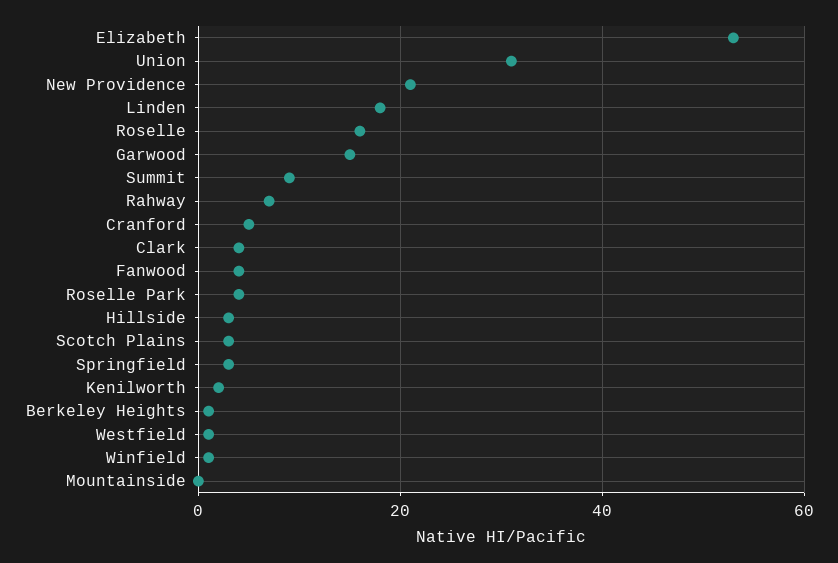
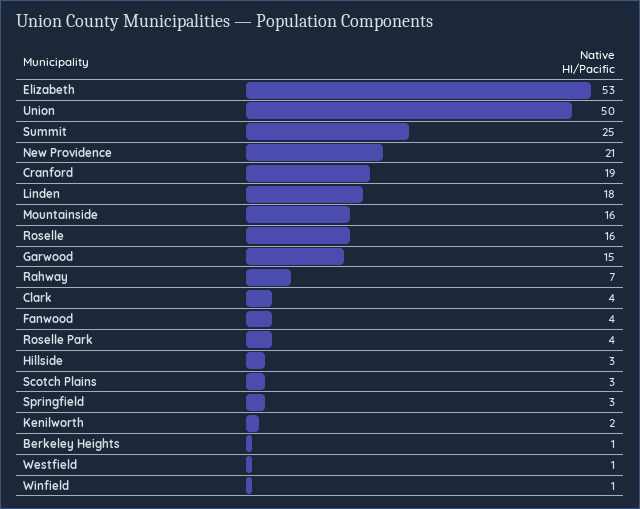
  {
    "Elizabeth": 53,
-   "Union": 30,
+   "Union": 50,
    "New Providence": 21,
    "Linden": 18,
    "Roselle": 16,
    "Garwood": 15,
-   "Summit": 10,
+   "Summit": 25,
    "Rahway": 7,
-   "Cranford": 5,
+   "Cranford": 19,
    "Clark": 4,
    "Fanwood": 4,
    "Roselle Park": 4,
    "Hillside": 3,
    "Scotch Plains": 3,
    "Springfield": 3,
    "Kenilworth": 2,
    "Berkeley Heights": 1,
    "Westfield": 1,
    "Winfield": 1,
-   "Mountainside": 0
+   "Mountainside": 16
  }

